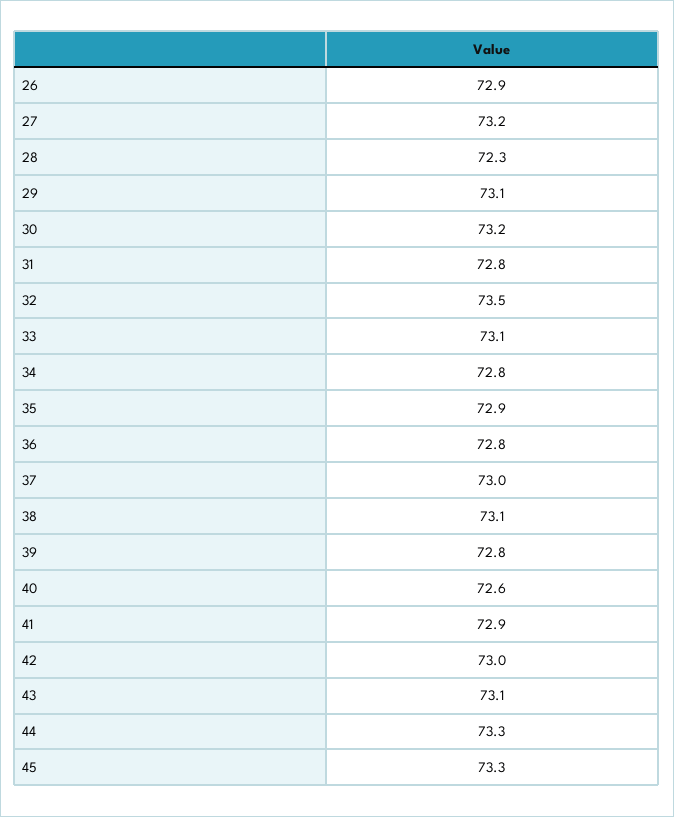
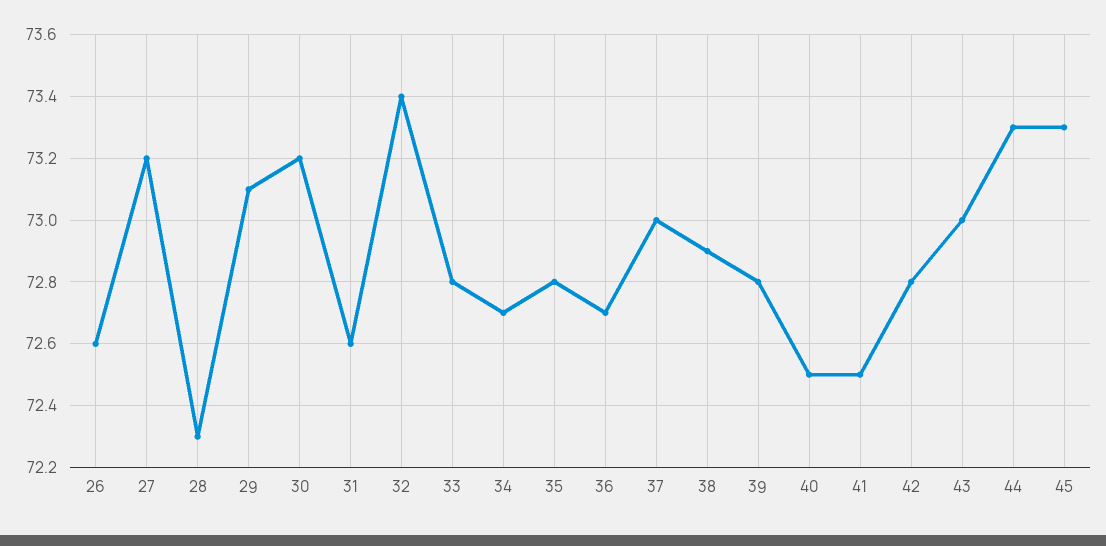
  {
-   "26": 72.9,
+   "26": 72.6,
    "27": 73.2,
    "28": 72.3,
    "29": 73.1,
    "30": 73.2,
-   "31": 72.8,
+   "31": 72.6,
-   "32": 73.5,
+   "32": 73.4,
-   "33": 73.1,
+   "33": 72.8,
-   "34": 72.8,
+   "34": 72.7,
-   "35": 72.9,
+   "35": 72.8,
-   "36": 72.8,
+   "36": 72.7,
    "37": 73,
-   "38": 73.1,
+   "38": 72.9,
    "39": 72.8,
-   "40": 72.6,
+   "40": 72.5,
-   "41": 72.9,
+   "41": 72.5,
-   "42": 73,
+   "42": 72.8,
-   "43": 73.1,
+   "43": 73,
    "44": 73.3,
    "45": 73.3
  }

